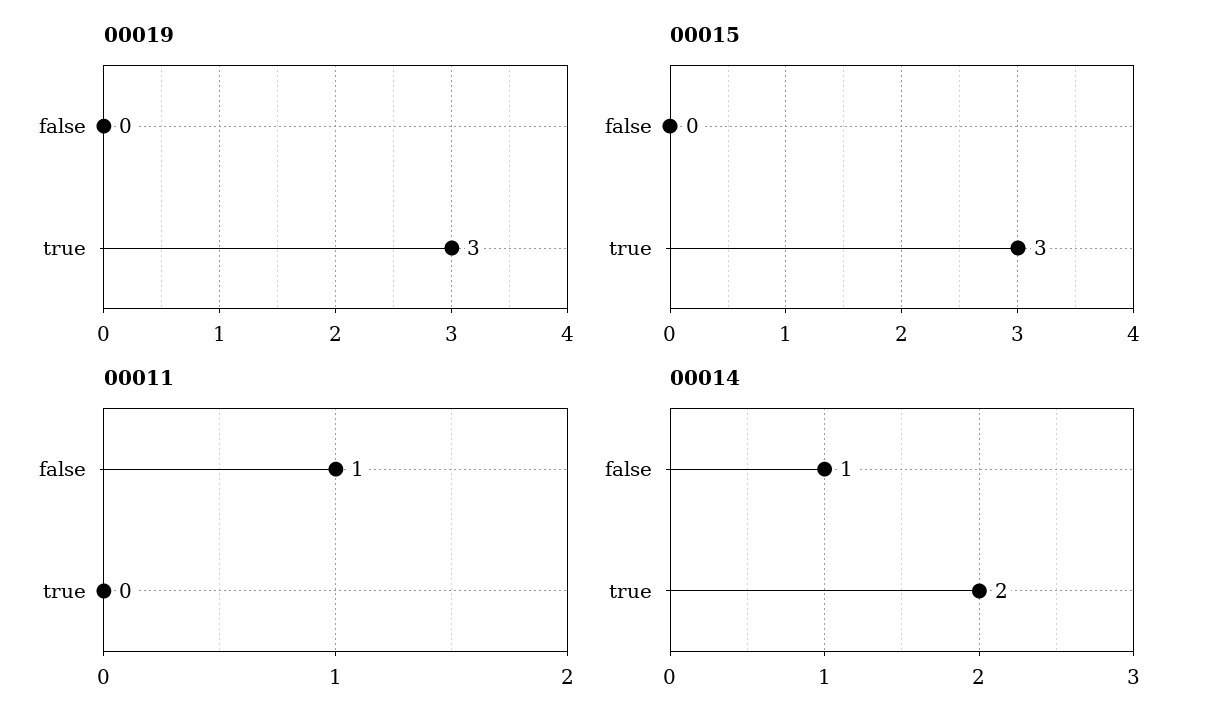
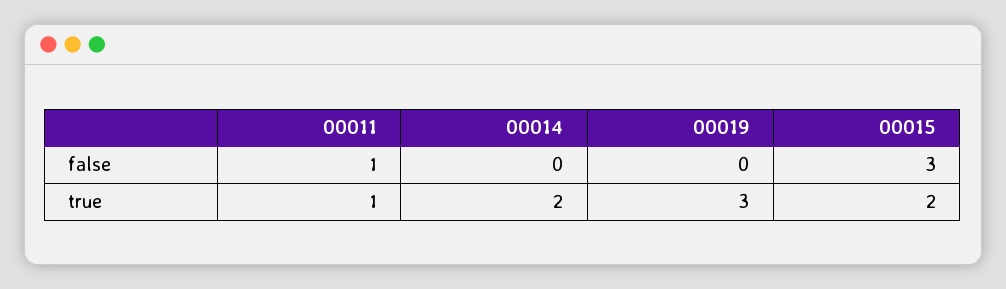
  {
    "00019": {
      "false": 0,
      "true": 3
    },
    "00015": {
-     "false": 0,
+     "false": 3,
-     "true": 3
+     "true": 2
    },
    "00011": {
      "false": 1,
-     "true": 0
+     "true": 1
    },
    "00014": {
-     "false": 1,
+     "false": 0,
      "true": 2
    }
  }

